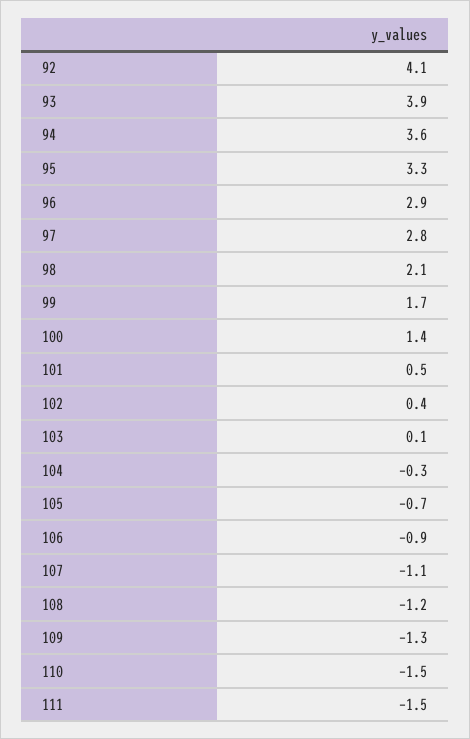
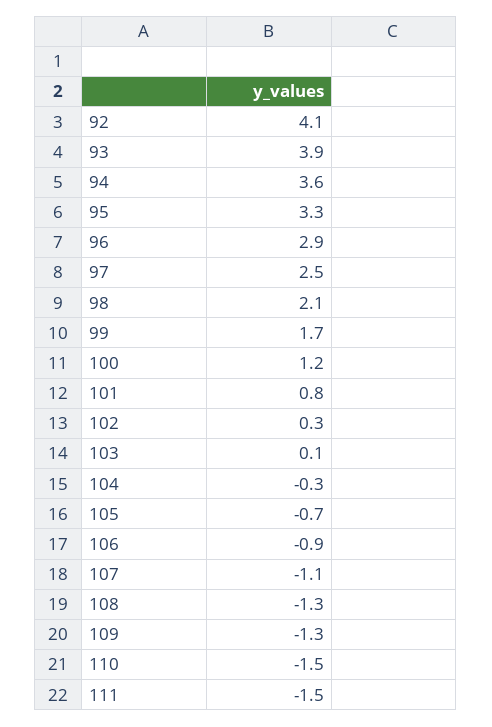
  {
    "92": 4.1,
    "93": 3.9,
    "94": 3.6,
    "95": 3.3,
    "96": 2.9,
-   "97": 2.8,
+   "97": 2.5,
    "98": 2.1,
    "99": 1.7,
-   "100": 1.4,
+   "100": 1.2,
-   "101": 0.5,
+   "101": 0.8,
-   "102": 0.4,
+   "102": 0.3,
    "103": 0.1,
    "104": -0.3,
    "105": -0.7,
    "106": -0.9,
    "107": -1.1,
-   "108": -1.2,
+   "108": -1.3,
    "109": -1.3,
    "110": -1.5,
    "111": -1.5
  }

